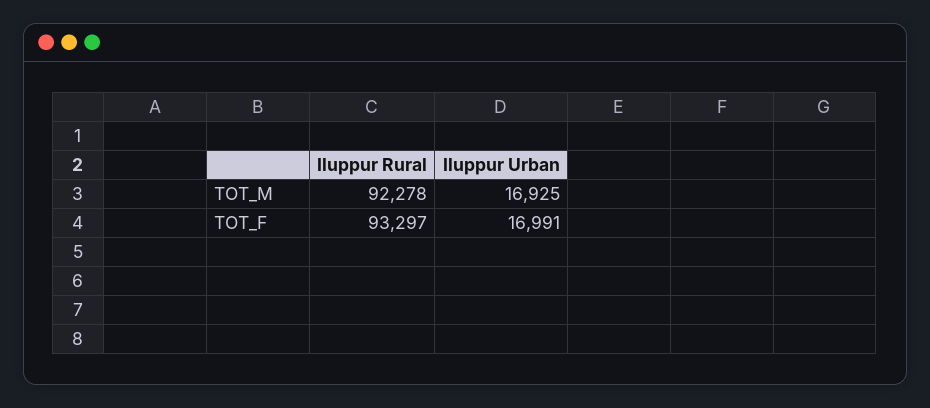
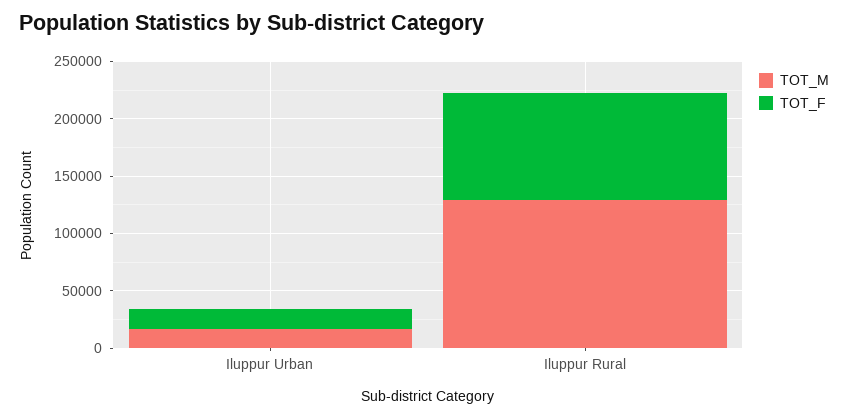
  {
    "TOT_M": {
-     "Iluppur Rural": 92278,
+     "Iluppur Rural": 130000,
      "Iluppur Urban": 16925
    },
    "TOT_F": {
      "Iluppur Rural": 93297,
      "Iluppur Urban": 16991
    }
  }

